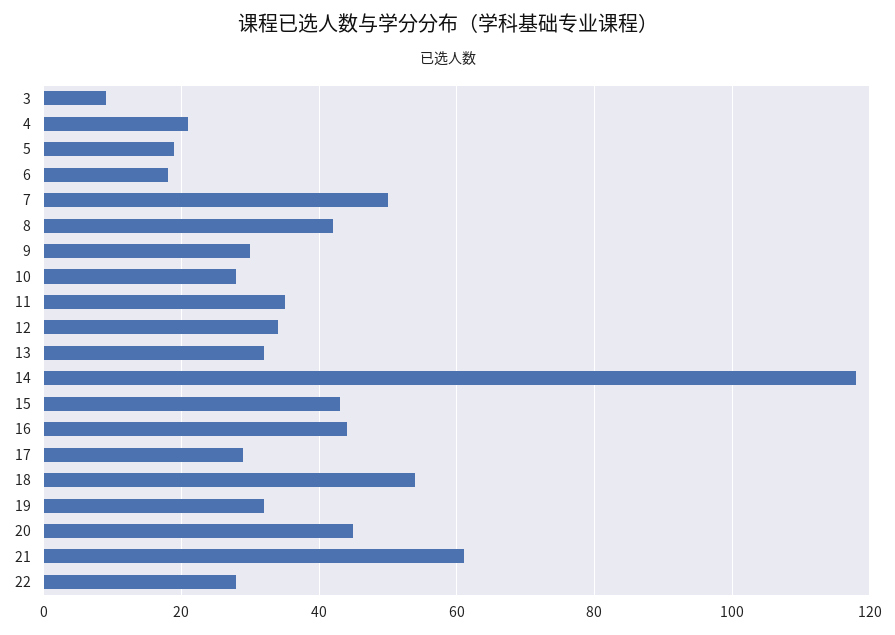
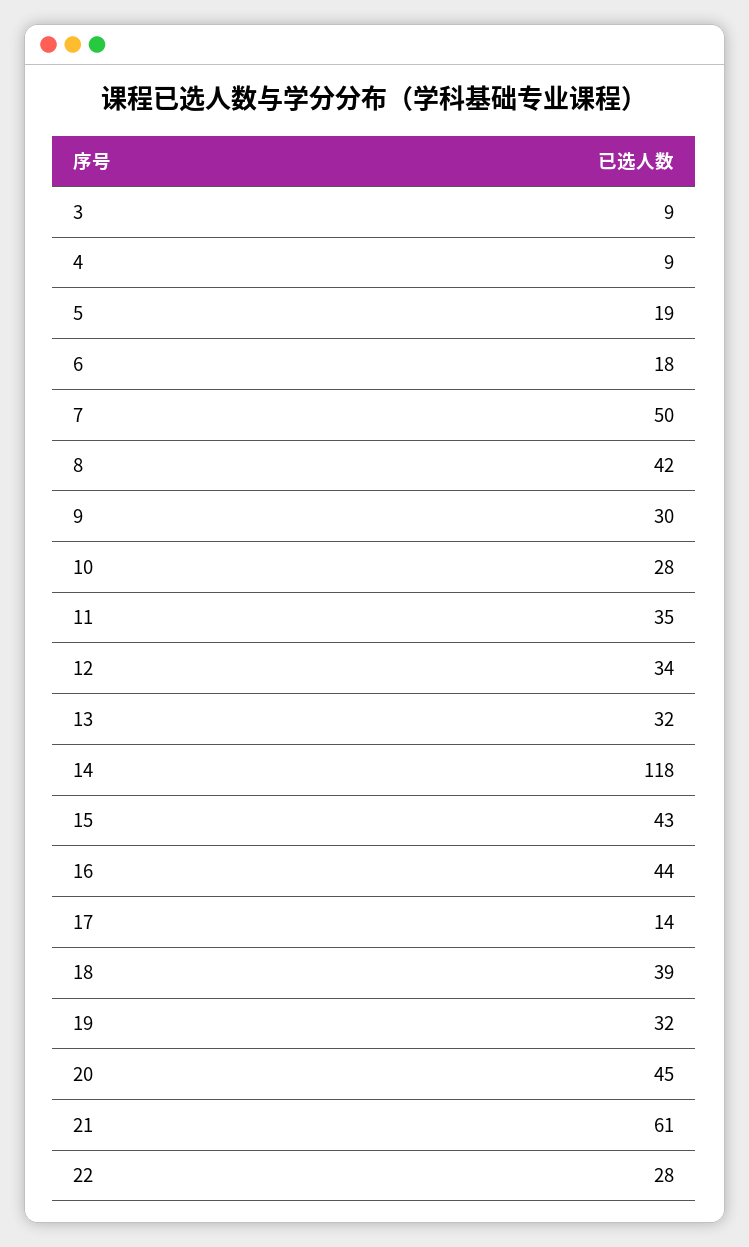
  {
    "3": 9,
-   "4": 20,
+   "4": 9,
    "5": 19,
    "6": 18,
    "7": 50,
    "8": 42,
    "9": 30,
    "10": 28,
    "11": 35,
    "12": 34,
    "13": 32,
    "14": 118,
    "15": 43,
    "16": 44,
-   "17": 30,
+   "17": 14,
-   "18": 55,
+   "18": 39,
    "19": 32,
    "20": 45,
    "21": 61,
    "22": 28
  }

